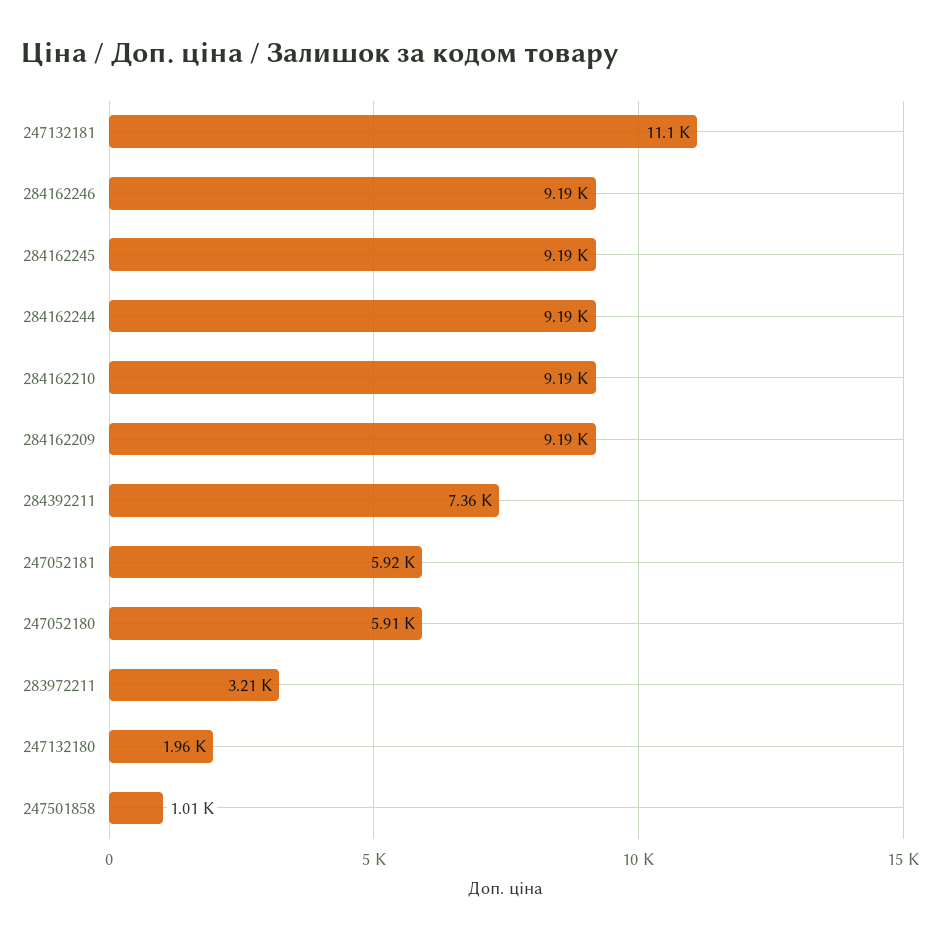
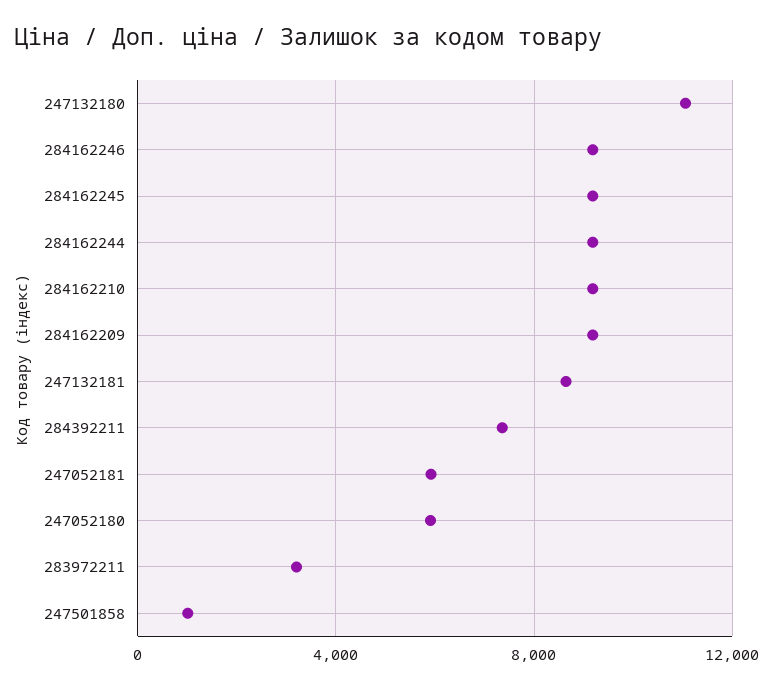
  {
-   "247132181": 11100,
+   "247132181": 8500,
    "284162246": 9190,
    "284162245": 9190,
    "284162244": 9190,
    "284162210": 9190,
    "284162209": 9190,
    "284392211": 7360,
    "247052181": 5920,
    "247052180": 5910,
    "283972211": 3210,
-   "247132180": 1960,
+   "247132180": 11000,
    "247501858": 1010
  }

